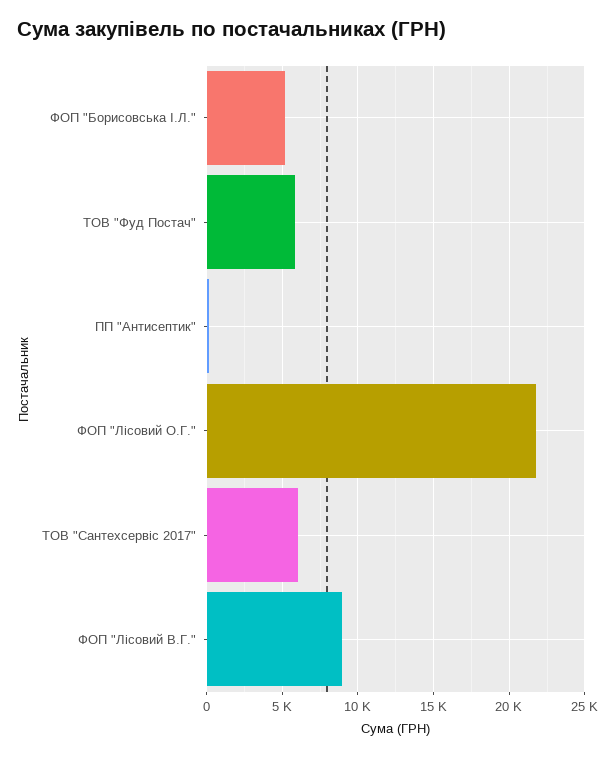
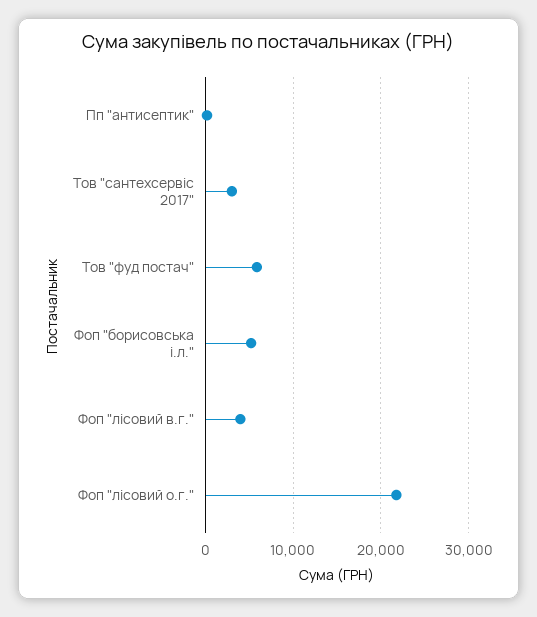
  {
    "ФОП \"Борисовська І.Л.\"": 5000,
    "ТОВ \"Фуд Постач\"": 6000,
    "ПП \"Антисептик\"": 0,
    "ФОП \"Лісовий О.Г.\"": 22000,
-   "ТОВ \"Сантехсервіс 2017\"": 6000,
+   "ТОВ \"Сантехсервіс 2017\"": 3000,
-   "ФОП \"Лісовий В.Г.\"": 9000
+   "ФОП \"Лісовий В.Г.\"": 4000
  }

